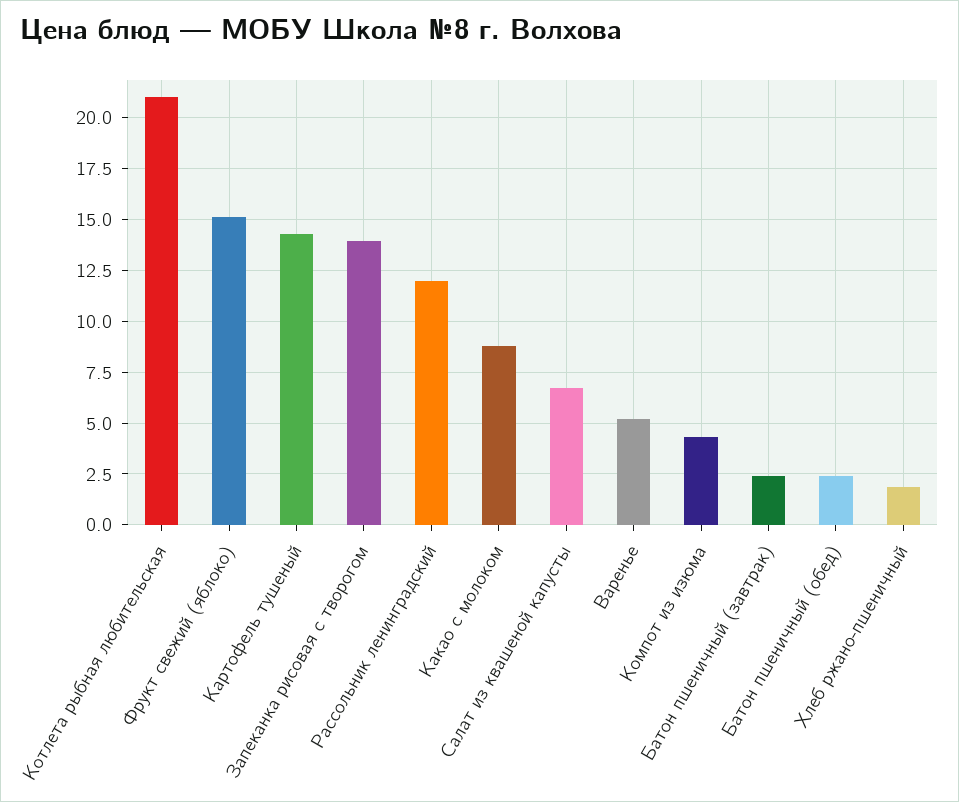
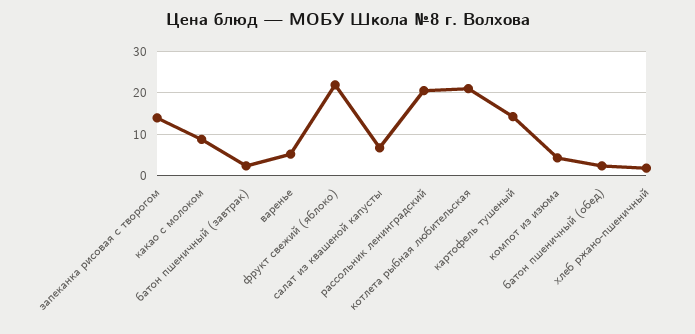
  {
    "Котлета рыбная любительская": 21,
-   "Фрукт свежий (яблоко)": 15,
+   "Фрукт свежий (яблоко)": 22,
    "Картофель тушеный": 14.5,
    "Запеканка рисовая с творогом": 14,
-   "Рассольник ленинградский": 12,
+   "Рассольник ленинградский": 20,
    "Какао с молоком": 9,
    "Салат из квашеной капусты": 6.5,
    "Варенье": 5,
    "Компот из изюма": 4.5,
    "Батон пшеничный (завтрак)": 2.5,
    "Батон пшеничный (обед)": 2.5,
    "Хлеб ржано-пшеничный": 2
  }

